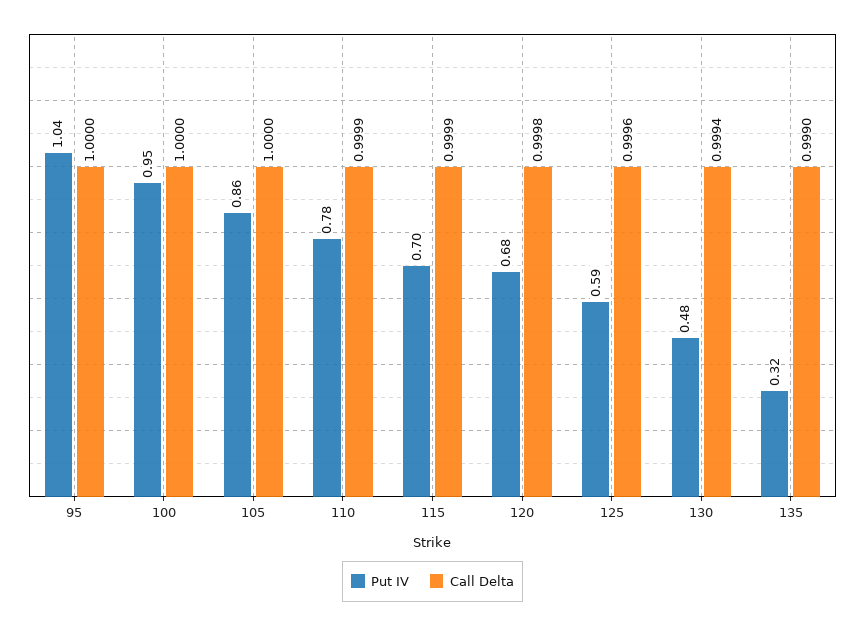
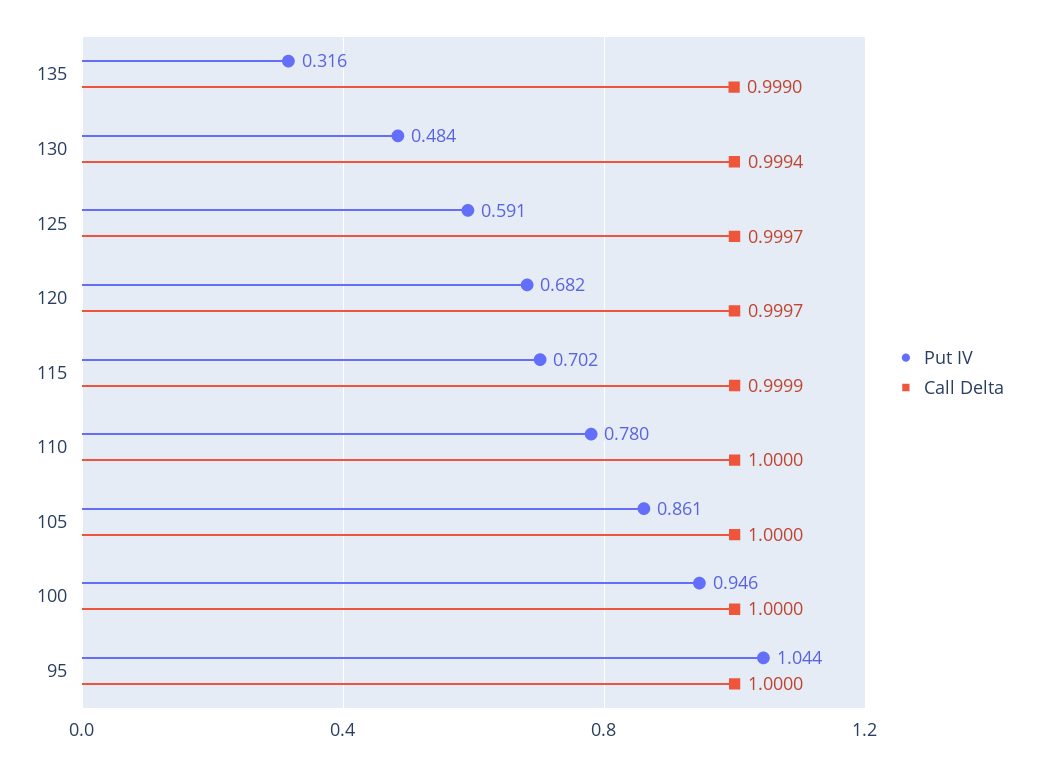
  {
    "Put IV": {
      "95": 1.044,
      "100": 0.946,
      "105": 0.861,
      "110": 0.78,
      "115": 0.702,
      "120": 0.682,
      "125": 0.591,
      "130": 0.484,
      "135": 0.316
    },
    "Call Delta": {
      "95": 1,
      "100": 1,
      "105": 1,
-     "110": 0.9999,
+     "110": 1,
      "115": 0.9999,
-     "120": 0.9998,
+     "120": 0.9997,
-     "125": 0.9996,
+     "125": 0.9997,
      "130": 0.9994,
      "135": 0.999
    }
  }

